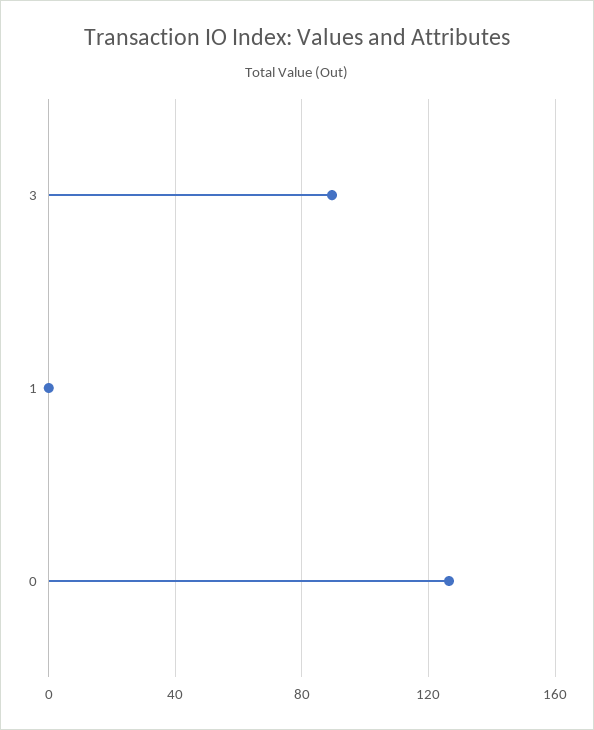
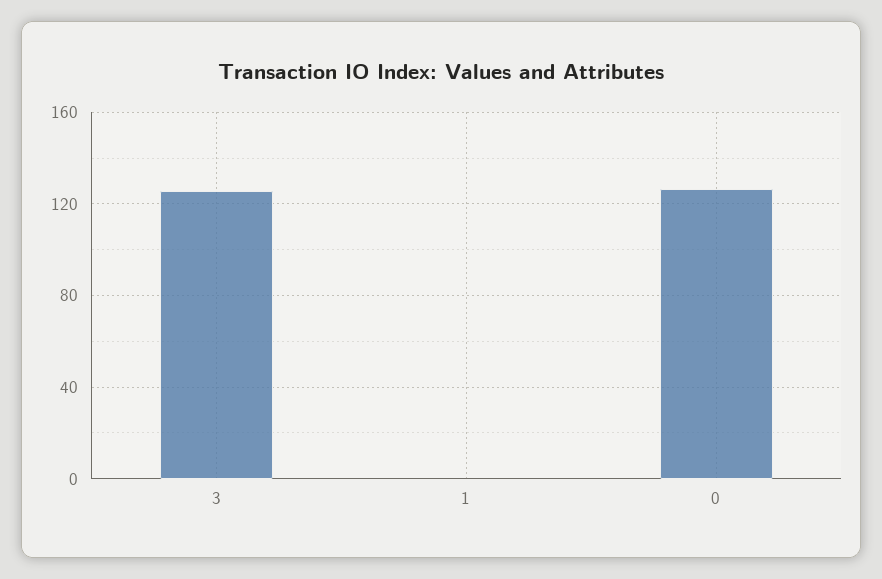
  {
-   "3": 90,
+   "3": 125,
    "1": 0,
    "0": 125
  }

